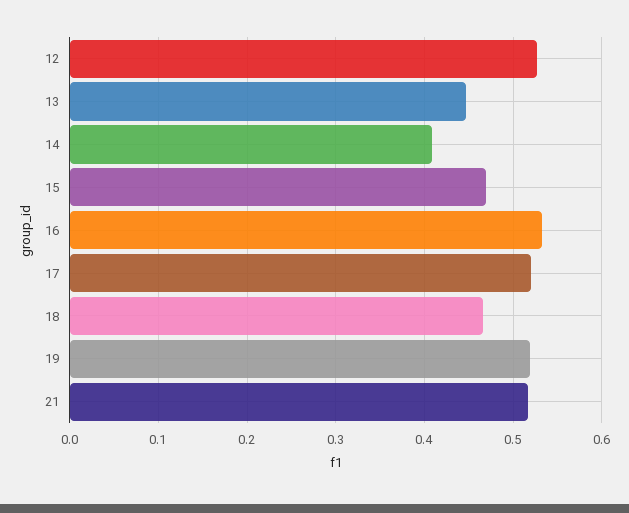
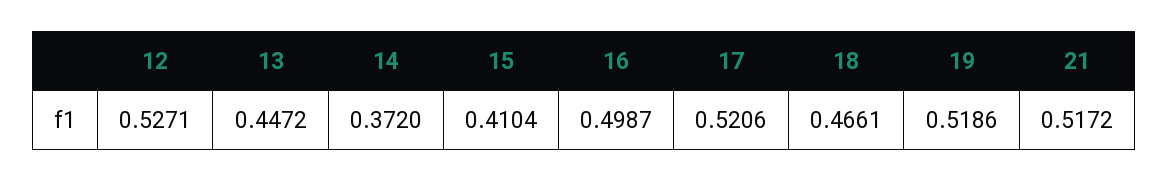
  {
    "12": 0.5271,
    "13": 0.4472,
-   "14": 0.41,
+   "14": 0.372,
-   "15": 0.47,
+   "15": 0.4104,
-   "16": 0.53,
+   "16": 0.4987,
    "17": 0.5206,
    "18": 0.4661,
    "19": 0.5186,
    "21": 0.5172
  }

